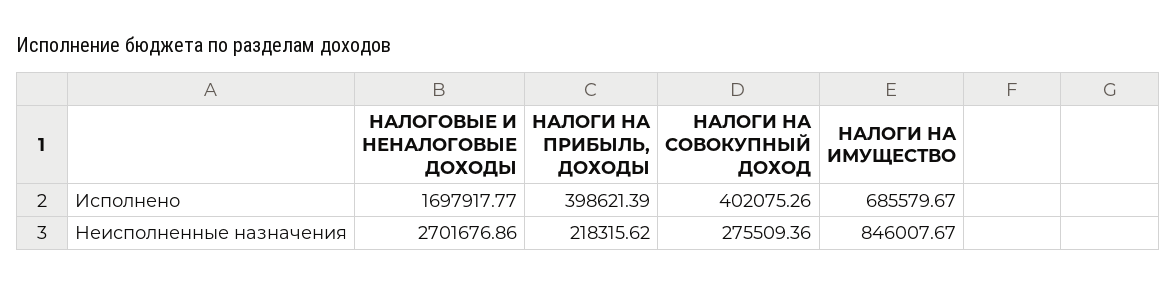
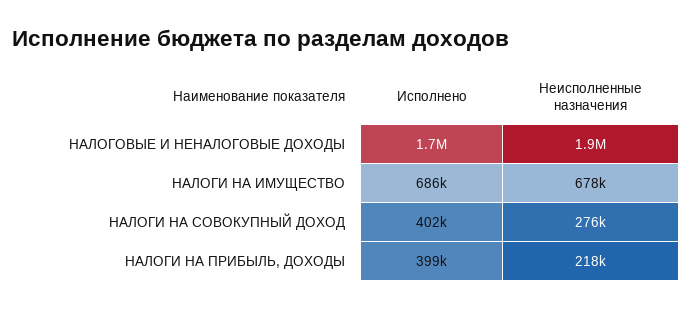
  {
    "НАЛОГОВЫЕ И НЕНАЛОГОВЫЕ ДОХОДЫ": {
      "Исполнено": 1697917.77,
-     "Неисполненные назначения": 2701676.86
+     "Неисполненные назначения": 1900000
    },
    "НАЛОГИ НА ПРИБЫЛЬ, ДОХОДЫ": {
      "Исполнено": 398621.39,
      "Неисполненные назначения": 218315.62
    },
    "НАЛОГИ НА СОВОКУПНЫЙ ДОХОД": {
      "Исполнено": 402075.26,
      "Неисполненные назначения": 275509.36
    },
    "НАЛОГИ НА ИМУЩЕСТВО": {
      "Исполнено": 685579.67,
-     "Неисполненные назначения": 846007.67
+     "Неисполненные назначения": 678000
    }
  }

